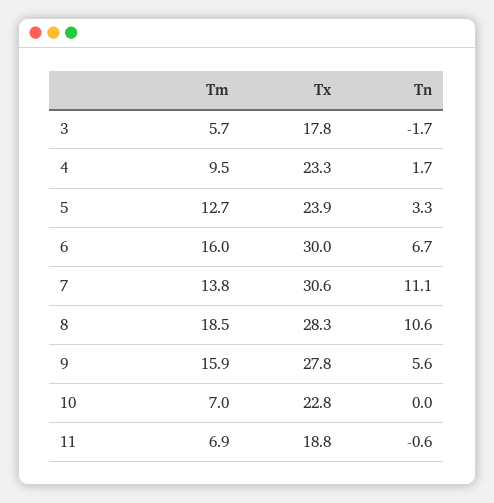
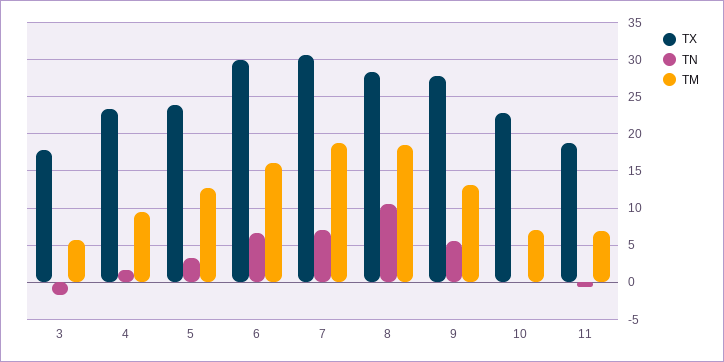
  {
    "Tm": {
      "3": 5.7,
      "4": 9.5,
      "5": 12.7,
      "6": 16,
-     "7": 13.8,
+     "7": 19,
      "8": 18.5,
-     "9": 15.9,
+     "9": 13,
      "10": 7,
      "11": 6.9
    },
    "Tx": {
      "3": 17.8,
      "4": 23.3,
      "5": 23.9,
      "6": 30,
      "7": 30.6,
      "8": 28.3,
      "9": 27.8,
      "10": 22.8,
      "11": 18.8
    },
    "Tn": {
      "3": -1.7,
      "4": 1.7,
      "5": 3.3,
      "6": 6.7,
-     "7": 11.1,
+     "7": 7,
      "8": 10.6,
      "9": 5.6,
      "10": 0,
      "11": -0.6
    }
  }

